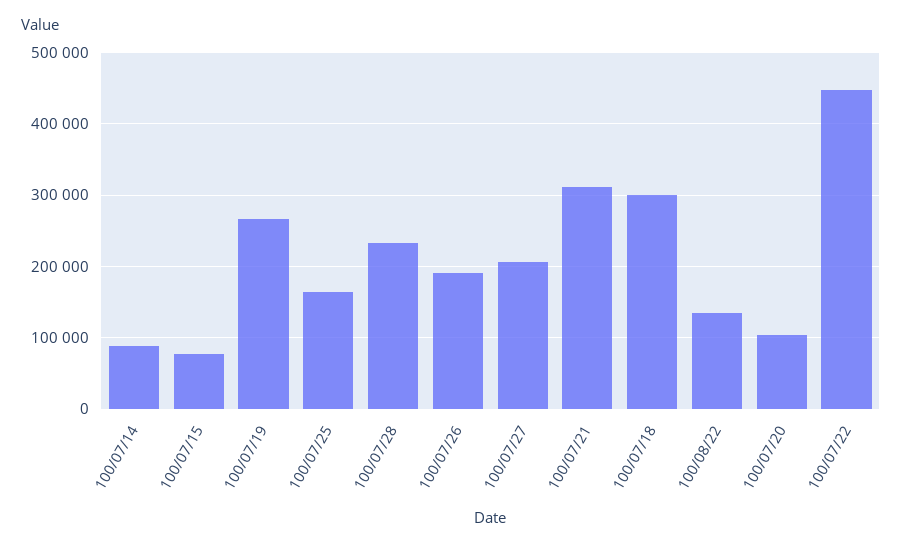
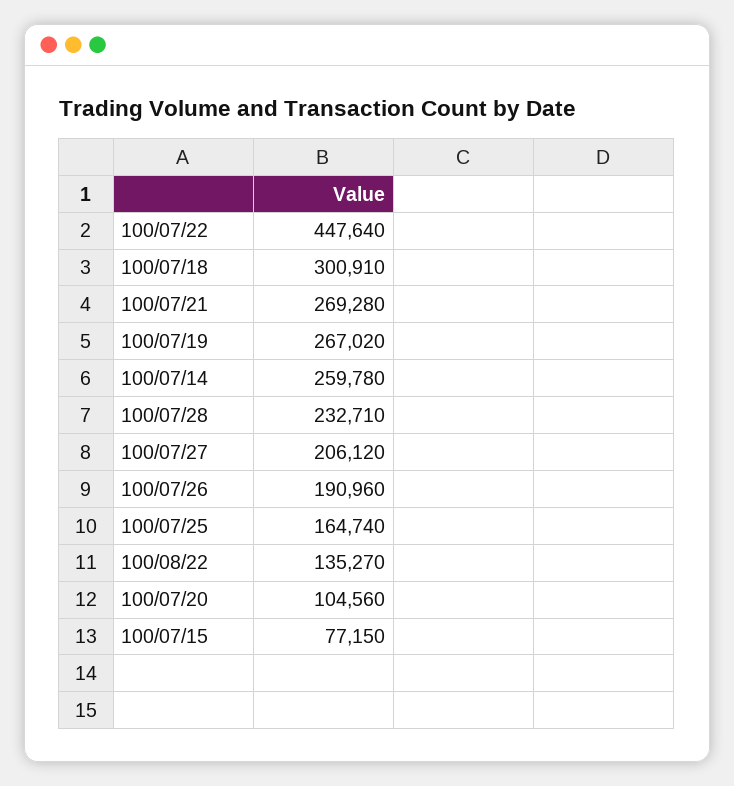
  {
-   "100/07/14": 90000,
+   "100/07/14": 259780,
    "100/07/15": 77150,
    "100/07/19": 267020,
    "100/07/25": 164740,
    "100/07/28": 232710,
    "100/07/26": 190960,
    "100/07/27": 206120,
-   "100/07/21": 310000,
+   "100/07/21": 269280,
    "100/07/18": 300910,
    "100/08/22": 135270,
    "100/07/20": 104560,
    "100/07/22": 447640
  }

